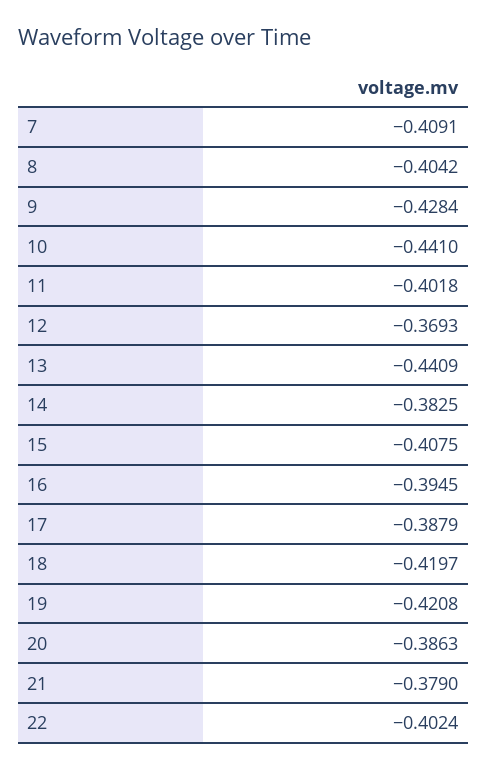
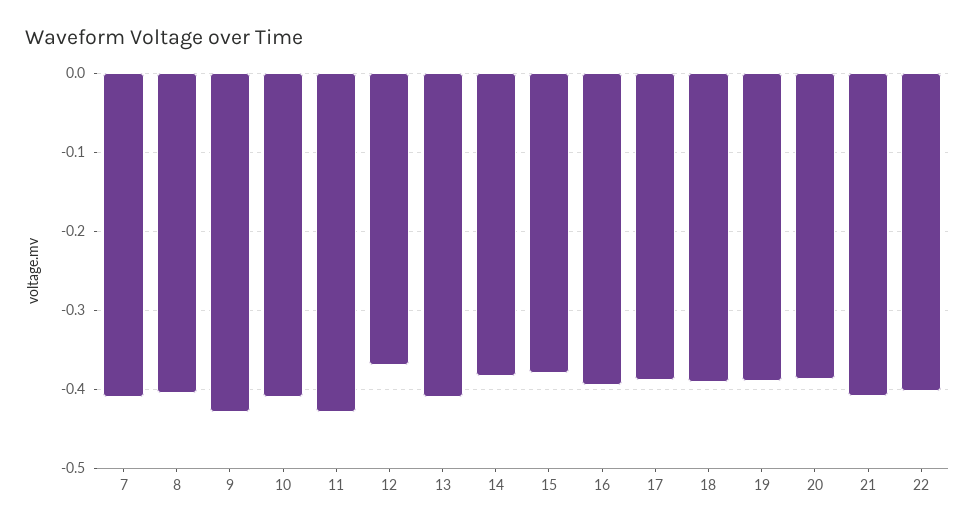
  {
    "7": -0.4091,
    "8": -0.4042,
    "9": -0.4284,
-   "10": -0.441,
+   "10": -0.41,
-   "11": -0.4018,
+   "11": -0.43,
    "12": -0.3693,
-   "13": -0.4409,
+   "13": -0.41,
    "14": -0.3825,
-   "15": -0.4075,
+   "15": -0.38,
    "16": -0.3945,
    "17": -0.3879,
-   "18": -0.4197,
+   "18": -0.39,
-   "19": -0.4208,
+   "19": -0.39,
    "20": -0.3863,
-   "21": -0.379,
+   "21": -0.41,
    "22": -0.4024
  }

